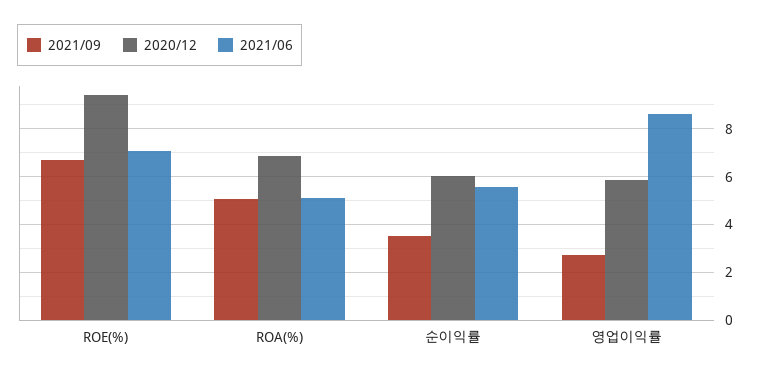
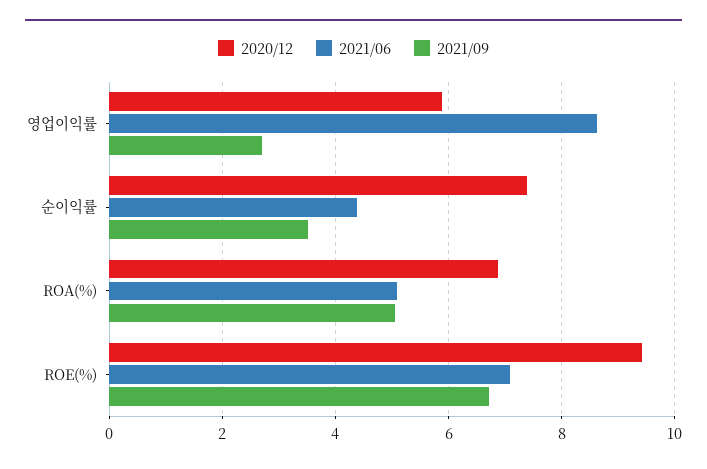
  {
    "2021/09": {
      "ROE(%)": 6.8,
      "ROA(%)": 5,
      "순이익률": 3.6,
      "영업이익률": 2.8
    },
    "2020/12": {
      "ROE(%)": 9.4,
      "ROA(%)": 6.8,
-     "순이익률": 6,
+     "순이익률": 7.4,
      "영업이익률": 5.8
    },
    "2021/06": {
      "ROE(%)": 7,
      "ROA(%)": 5,
-     "순이익률": 5.5,
+     "순이익률": 4.4,
      "영업이익률": 8.6
    }
  }

